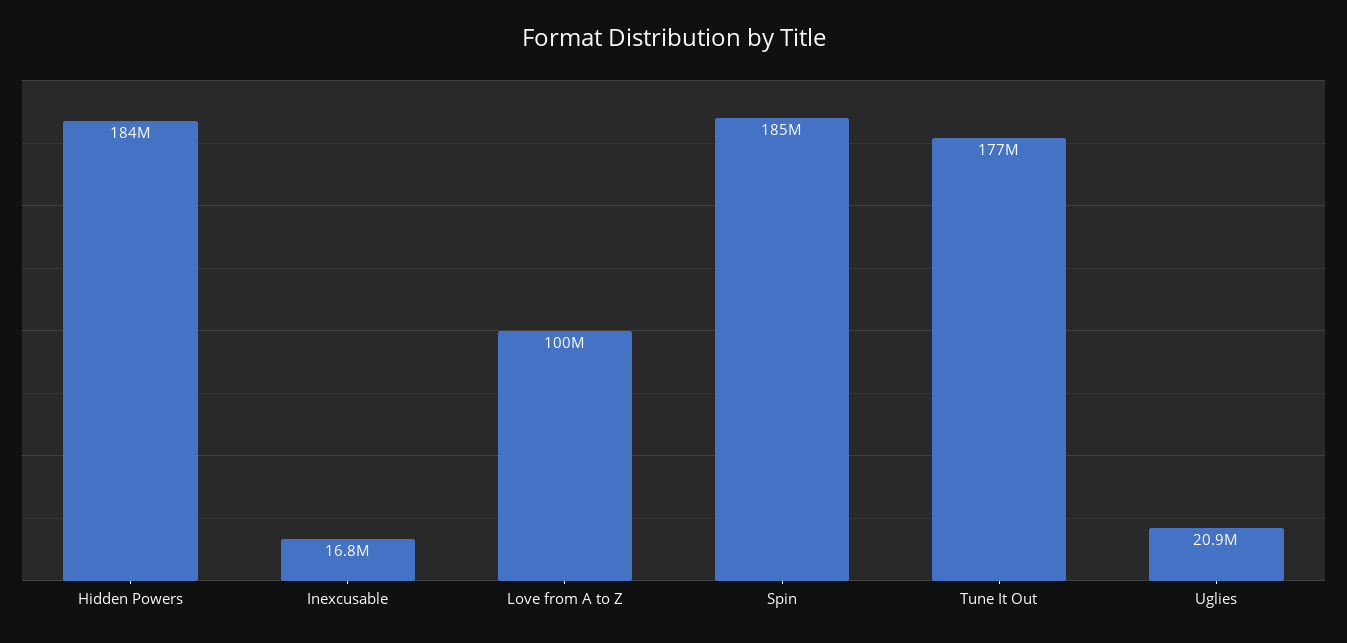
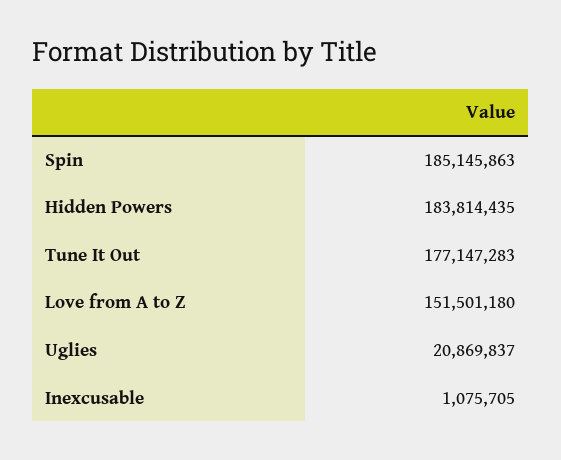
  {
    "Hidden Powers": 183814435,
-   "Inexcusable": 16800000,
+   "Inexcusable": 1075705,
-   "Love from A to Z": 100000000,
+   "Love from A to Z": 151501180,
    "Spin": 185145863,
    "Tune It Out": 177147283,
    "Uglies": 20869837
  }

